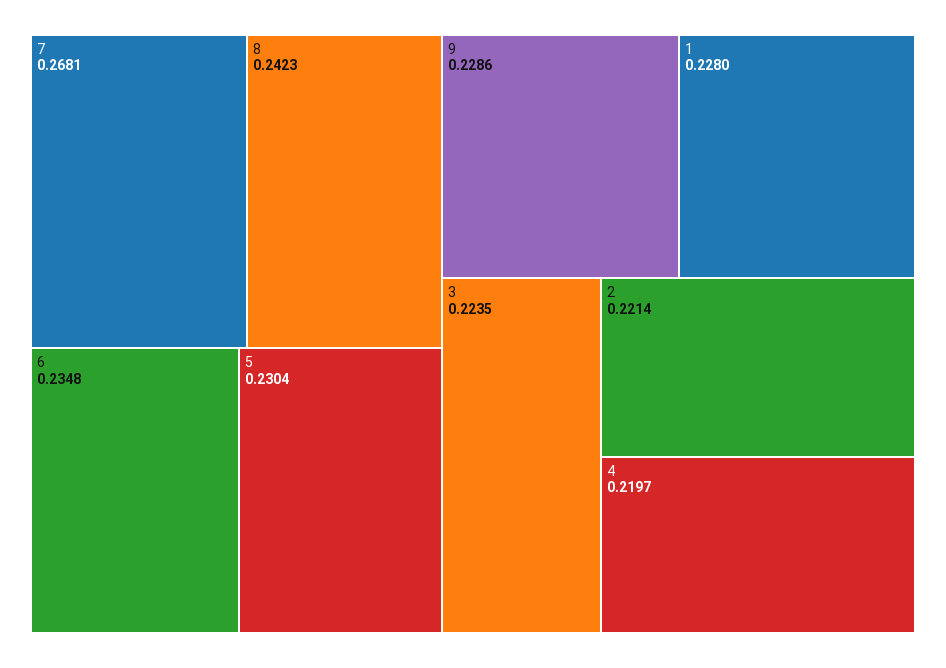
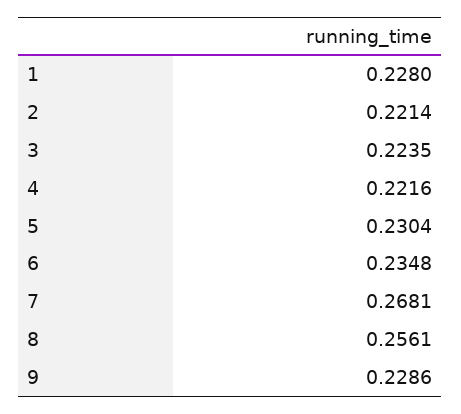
  {
    "7": 0.2681,
-   "8": 0.2423,
+   "8": 0.2561,
    "6": 0.2348,
    "5": 0.2304,
    "9": 0.2286,
    "1": 0.228,
    "3": 0.2235,
    "2": 0.2214,
-   "4": 0.2197
+   "4": 0.2216
  }

